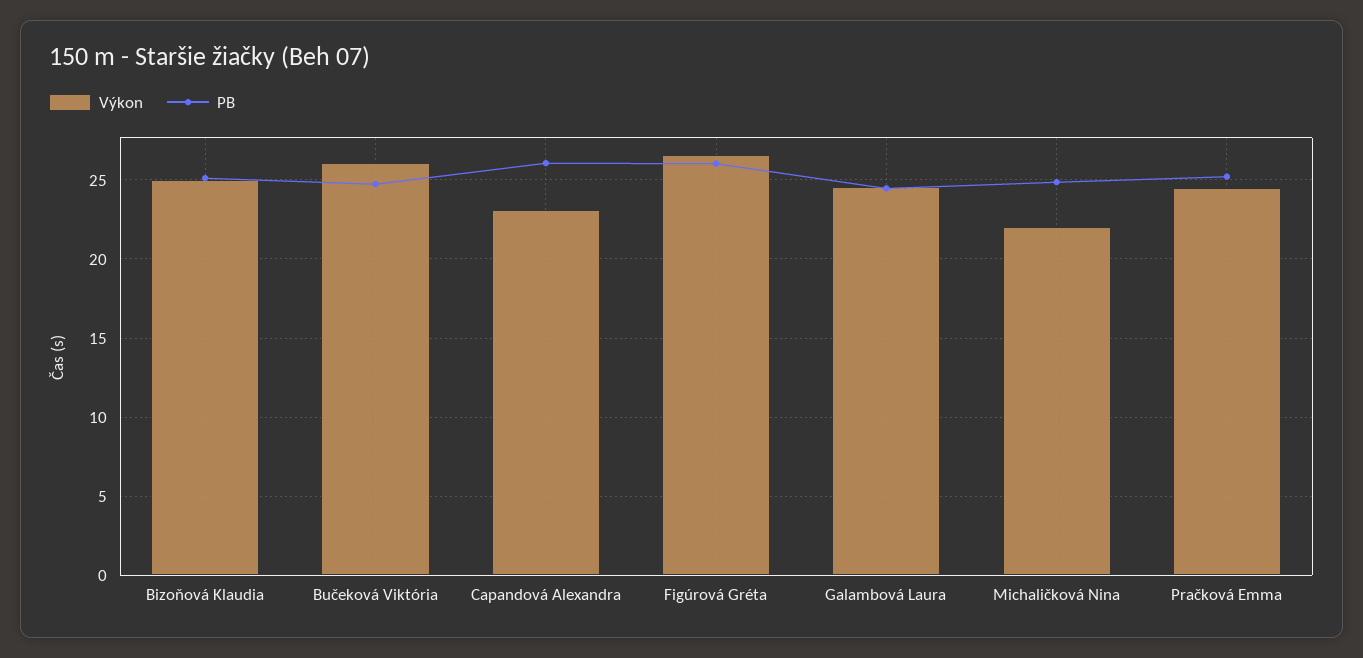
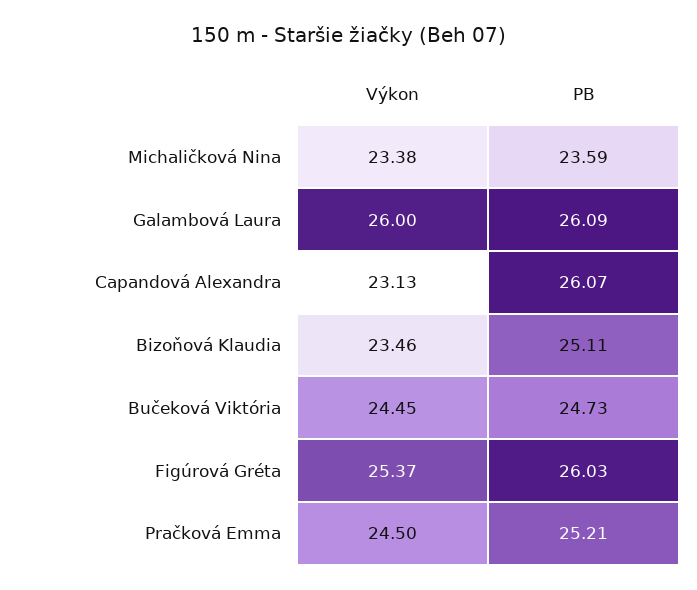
  {
    "Výkon": {
-     "Bizoňová Klaudia": 25,
+     "Bizoňová Klaudia": 23.46,
-     "Bučeková Viktória": 26,
+     "Bučeková Viktória": 24.45,
      "Capandová Alexandra": 23.13,
-     "Figúrová Gréta": 26.5,
+     "Figúrová Gréta": 25.37,
-     "Galambová Laura": 24.5,
+     "Galambová Laura": 26,
-     "Michaličková Nina": 22,
+     "Michaličková Nina": 23.38,
      "Pračková Emma": 24.5
    },
    "PB": {
      "Bizoňová Klaudia": 25.11,
      "Bučeková Viktória": 24.73,
      "Capandová Alexandra": 26.07,
      "Figúrová Gréta": 26.03,
-     "Galambová Laura": 24.5,
+     "Galambová Laura": 26.09,
-     "Michaličková Nina": 25,
+     "Michaličková Nina": 23.59,
      "Pračková Emma": 25.21
    }
  }

